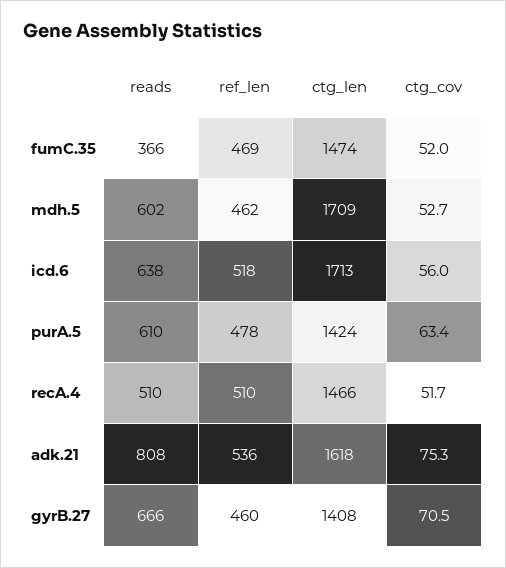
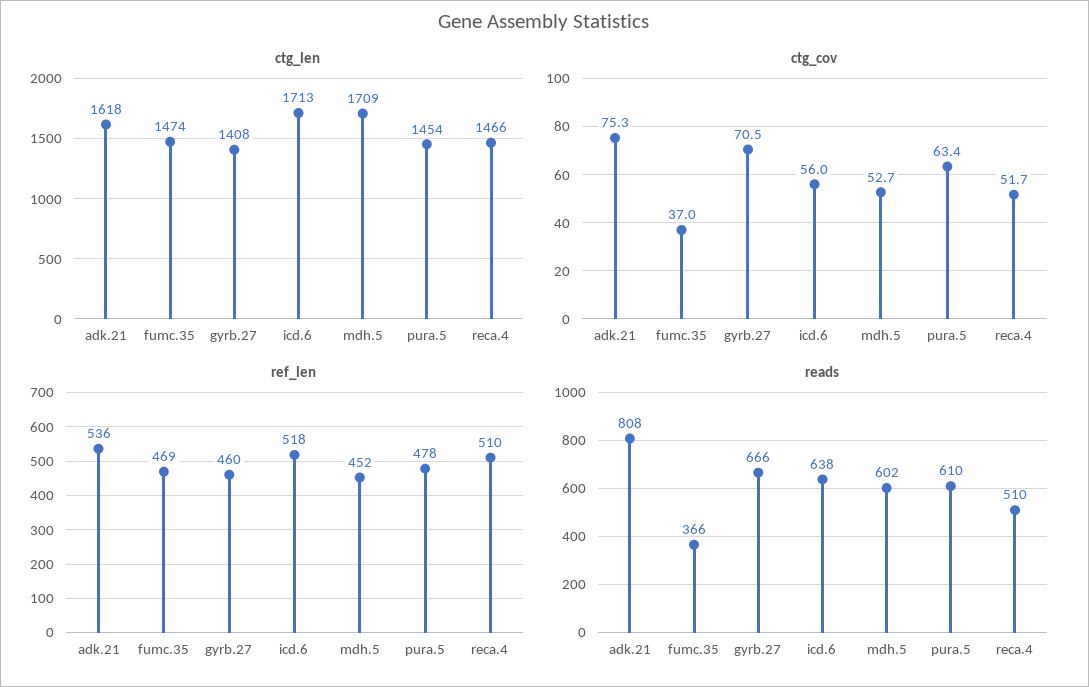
  {
    "reads": {
      "fumC.35": 366,
      "mdh.5": 602,
      "icd.6": 638,
      "purA.5": 610,
      "recA.4": 510,
      "adk.21": 808,
      "gyrB.27": 666
    },
    "ref_len": {
      "fumC.35": 469,
-     "mdh.5": 462,
+     "mdh.5": 452,
      "icd.6": 518,
      "purA.5": 478,
      "recA.4": 510,
      "adk.21": 536,
      "gyrB.27": 460
    },
    "ctg_len": {
      "fumC.35": 1474,
      "mdh.5": 1709,
      "icd.6": 1713,
-     "purA.5": 1424,
+     "purA.5": 1454,
      "recA.4": 1466,
      "adk.21": 1618,
      "gyrB.27": 1408
    },
    "ctg_cov": {
-     "fumC.35": 52,
+     "fumC.35": 37,
      "mdh.5": 52.7,
      "icd.6": 56,
      "purA.5": 63.4,
      "recA.4": 51.7,
      "adk.21": 75.3,
      "gyrB.27": 70.5
    }
  }

